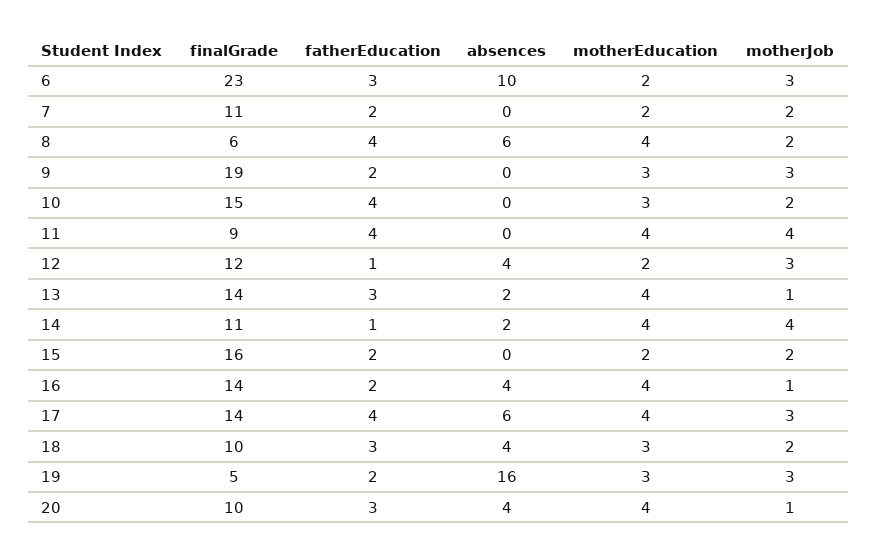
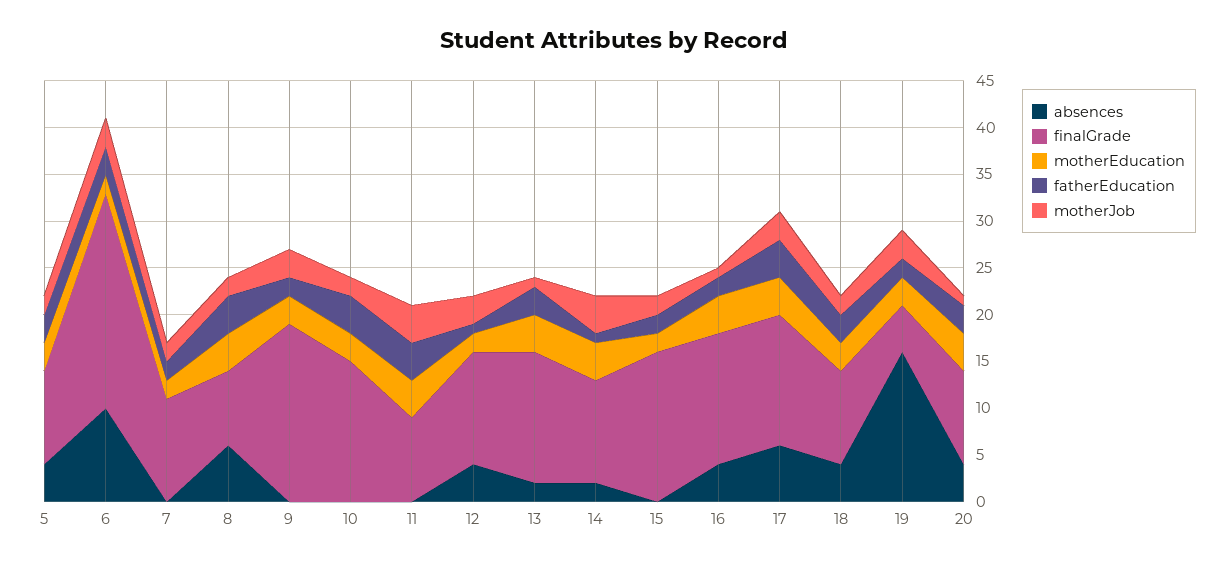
  {
    "finalGrade": {
      "6": 23,
      "7": 11,
-     "8": 6,
+     "8": 8,
      "9": 19,
      "10": 15,
      "11": 9,
      "12": 12,
      "13": 14,
      "14": 11,
      "15": 16,
      "16": 14,
      "17": 14,
      "18": 10,
      "19": 5,
-     "20": 10
+     "20": 10,
+     "5": 10
    },
    "fatherEducation": {
      "6": 3,
      "7": 2,
      "8": 4,
      "9": 2,
      "10": 4,
      "11": 4,
      "12": 1,
      "13": 3,
      "14": 1,
      "15": 2,
      "16": 2,
      "17": 4,
      "18": 3,
      "19": 2,
-     "20": 3
+     "20": 3,
+     "5": 3
    },
    "absences": {
      "6": 10,
      "7": 0,
      "8": 6,
      "9": 0,
      "10": 0,
      "11": 0,
      "12": 4,
      "13": 2,
      "14": 2,
      "15": 0,
      "16": 4,
      "17": 6,
      "18": 4,
      "19": 16,
-     "20": 4
+     "20": 4,
+     "5": 4
    },
    "motherEducation": {
      "6": 2,
      "7": 2,
      "8": 4,
      "9": 3,
      "10": 3,
      "11": 4,
      "12": 2,
      "13": 4,
      "14": 4,
      "15": 2,
      "16": 4,
      "17": 4,
      "18": 3,
      "19": 3,
-     "20": 4
+     "20": 4,
+     "5": 3
    },
    "motherJob": {
      "6": 3,
      "7": 2,
      "8": 2,
      "9": 3,
      "10": 2,
      "11": 4,
      "12": 3,
      "13": 1,
      "14": 4,
      "15": 2,
      "16": 1,
      "17": 3,
      "18": 2,
      "19": 3,
-     "20": 1
+     "20": 1,
+     "5": 2
    }
  }

